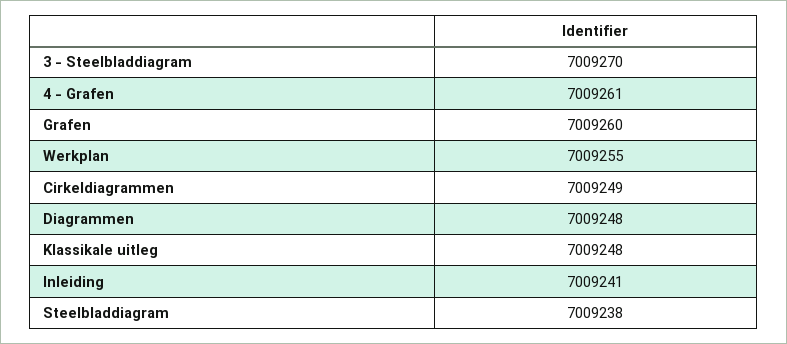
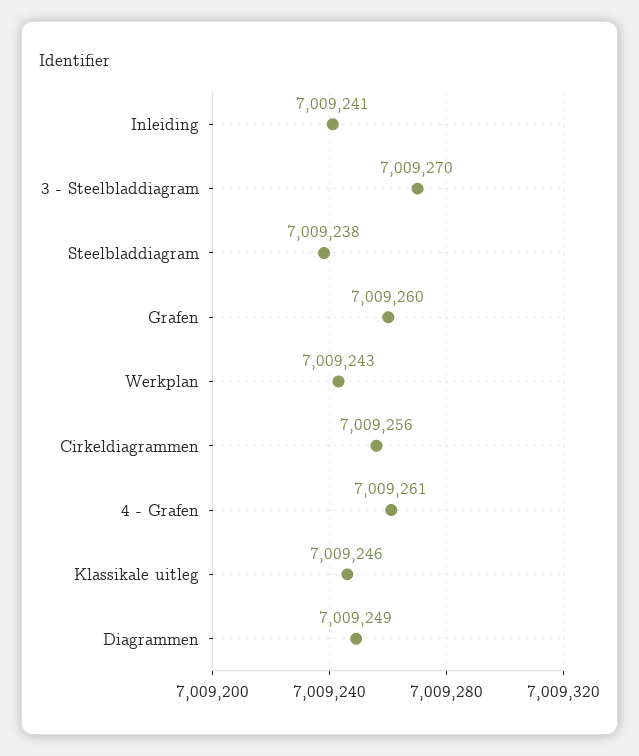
  {
    "3 - Steelbladdiagram": 7009270,
    "4 - Grafen": 7009261,
    "Grafen": 7009260,
-   "Werkplan": 7009255,
+   "Werkplan": 7009243,
-   "Cirkeldiagrammen": 7009249,
+   "Cirkeldiagrammen": 7009256,
-   "Diagrammen": 7009248,
+   "Diagrammen": 7009249,
-   "Klassikale uitleg": 7009248,
+   "Klassikale uitleg": 7009246,
    "Inleiding": 7009241,
    "Steelbladdiagram": 7009238
  }

